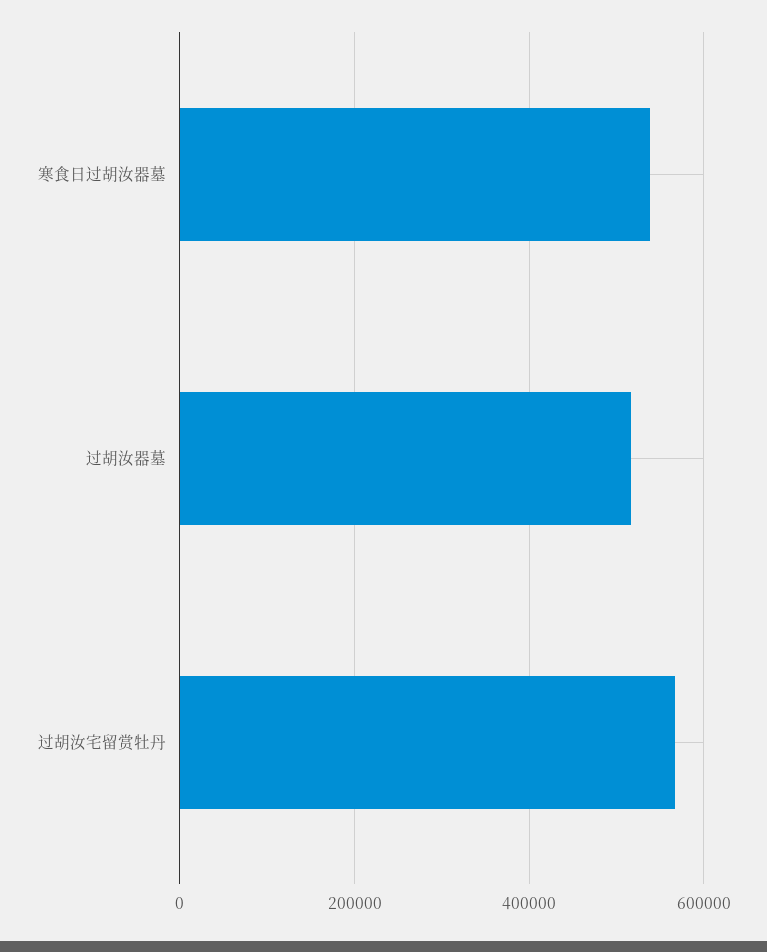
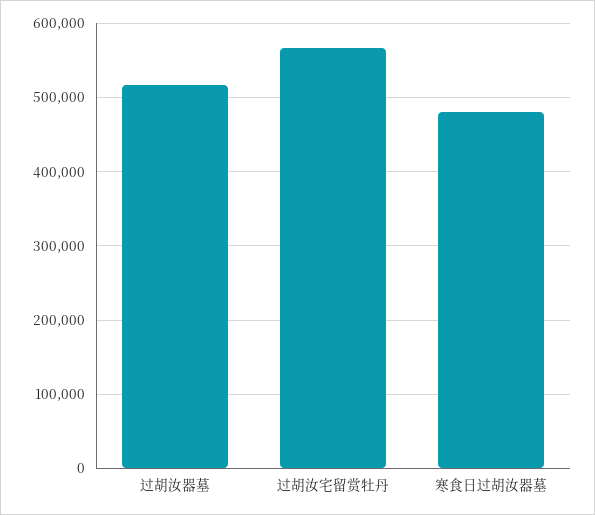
  {
-   "寒食日过胡汝器墓": 540000,
+   "寒食日过胡汝器墓": 480000,
    "过胡汝器墓": 520000,
    "过胡汝宅留赏牡丹": 570000
  }

